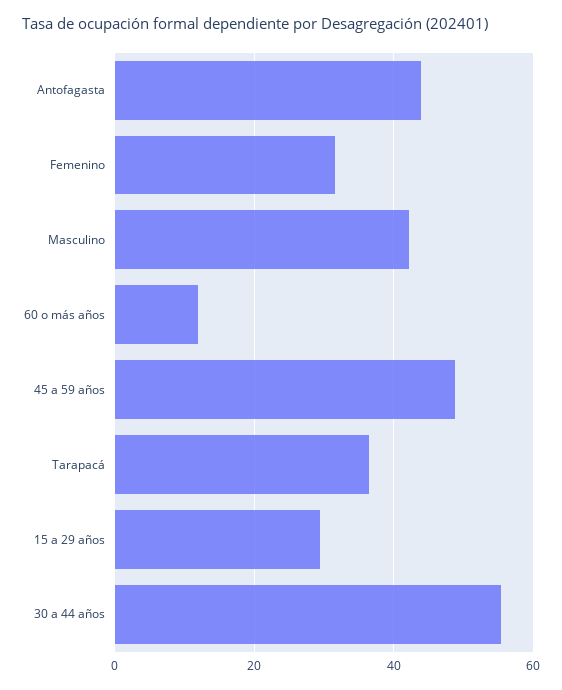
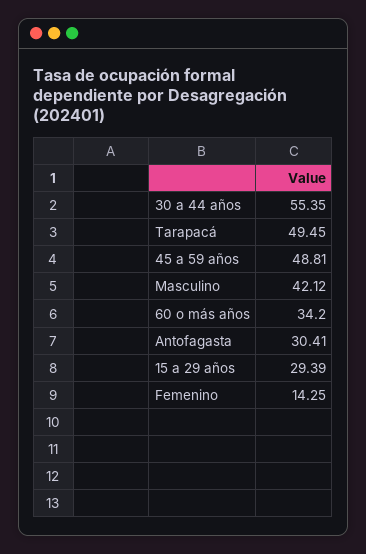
  {
-   "Antofagasta": 44,
+   "Antofagasta": 30.41,
-   "Femenino": 32,
+   "Femenino": 14.25,
    "Masculino": 42.12,
-   "60 o más años": 12,
+   "60 o más años": 34.2,
    "45 a 59 años": 48.81,
-   "Tarapacá": 36,
+   "Tarapacá": 49.45,
    "15 a 29 años": 29.39,
    "30 a 44 años": 55.35
  }

